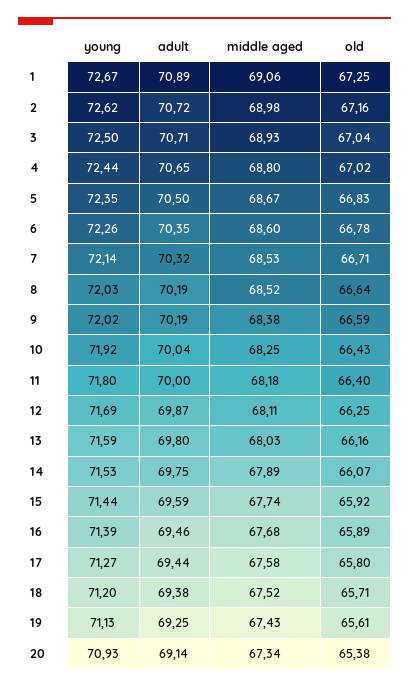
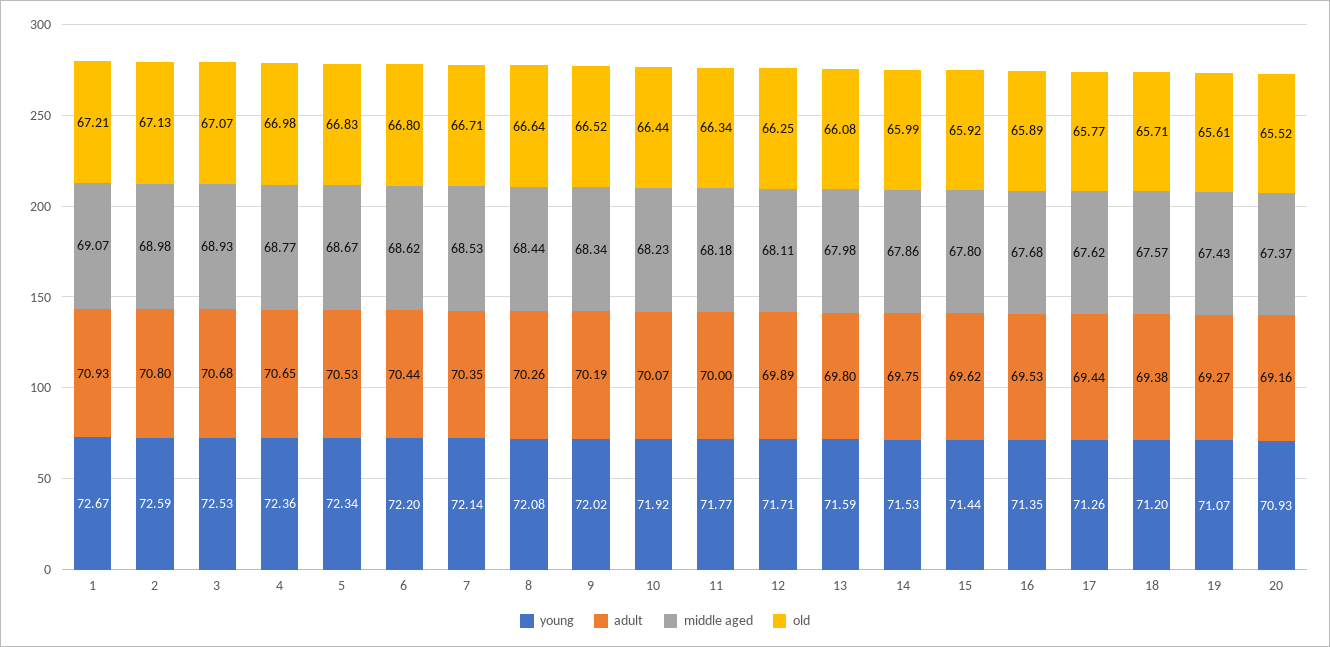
  {
    "young": {
      "1": 72.67,
-     "2": 72.62,
+     "2": 72.59,
-     "3": 72.5,
+     "3": 72.53,
-     "4": 72.44,
+     "4": 72.36,
-     "5": 72.35,
+     "5": 72.34,
-     "6": 72.26,
+     "6": 72.2,
      "7": 72.14,
-     "8": 72.03,
+     "8": 72.08,
      "9": 72.02,
      "10": 71.92,
-     "11": 71.8,
+     "11": 71.77,
-     "12": 71.69,
+     "12": 71.71,
      "13": 71.59,
      "14": 71.53,
      "15": 71.44,
-     "16": 71.39,
+     "16": 71.35,
-     "17": 71.27,
+     "17": 71.26,
      "18": 71.2,
-     "19": 71.13,
+     "19": 71.07,
      "20": 70.93
    },
    "adult": {
-     "1": 70.89,
+     "1": 70.93,
-     "2": 70.72,
+     "2": 70.8,
-     "3": 70.71,
+     "3": 70.68,
      "4": 70.65,
-     "5": 70.5,
+     "5": 70.53,
-     "6": 70.35,
+     "6": 70.44,
-     "7": 70.32,
+     "7": 70.35,
-     "8": 70.19,
+     "8": 70.26,
      "9": 70.19,
-     "10": 70.04,
+     "10": 70.07,
      "11": 70,
-     "12": 69.87,
+     "12": 69.89,
      "13": 69.8,
      "14": 69.75,
-     "15": 69.59,
+     "15": 69.62,
-     "16": 69.46,
+     "16": 69.53,
      "17": 69.44,
      "18": 69.38,
-     "19": 69.25,
+     "19": 69.27,
-     "20": 69.14
+     "20": 69.16
    },
    "middle aged": {
-     "1": 69.06,
+     "1": 69.07,
      "2": 68.98,
      "3": 68.93,
-     "4": 68.8,
+     "4": 68.77,
      "5": 68.67,
-     "6": 68.6,
+     "6": 68.62,
      "7": 68.53,
-     "8": 68.52,
+     "8": 68.44,
-     "9": 68.38,
+     "9": 68.34,
-     "10": 68.25,
+     "10": 68.23,
      "11": 68.18,
      "12": 68.11,
-     "13": 68.03,
+     "13": 67.98,
-     "14": 67.89,
+     "14": 67.86,
-     "15": 67.74,
+     "15": 67.8,
      "16": 67.68,
-     "17": 67.58,
+     "17": 67.62,
-     "18": 67.52,
+     "18": 67.57,
      "19": 67.43,
-     "20": 67.34
+     "20": 67.37
    },
    "old": {
-     "1": 67.25,
+     "1": 67.21,
-     "2": 67.16,
+     "2": 67.13,
-     "3": 67.04,
+     "3": 67.07,
-     "4": 67.02,
+     "4": 66.98,
      "5": 66.83,
-     "6": 66.78,
+     "6": 66.8,
      "7": 66.71,
      "8": 66.64,
-     "9": 66.59,
+     "9": 66.52,
-     "10": 66.43,
+     "10": 66.44,
-     "11": 66.4,
+     "11": 66.34,
      "12": 66.25,
-     "13": 66.16,
+     "13": 66.08,
-     "14": 66.07,
+     "14": 65.99,
      "15": 65.92,
      "16": 65.89,
-     "17": 65.8,
+     "17": 65.77,
      "18": 65.71,
      "19": 65.61,
-     "20": 65.38
+     "20": 65.52
    }
  }

